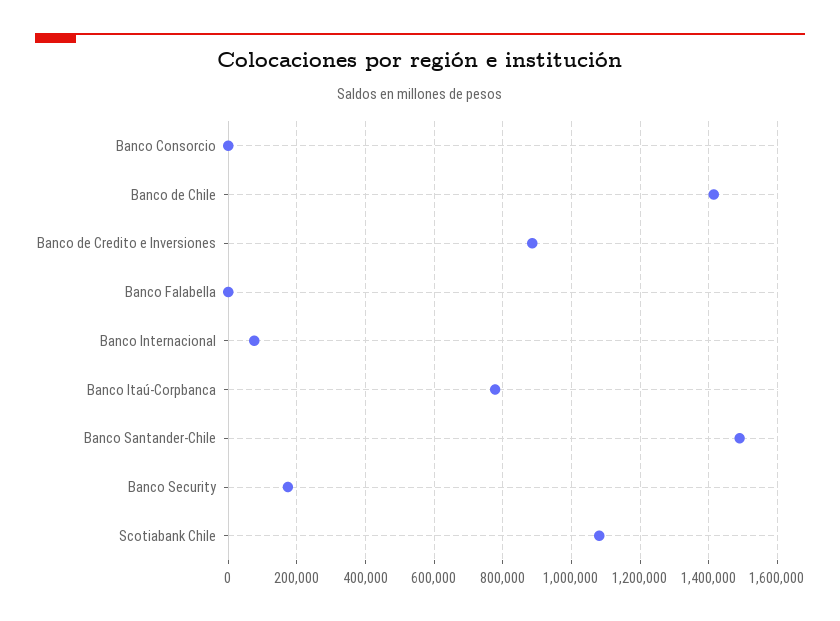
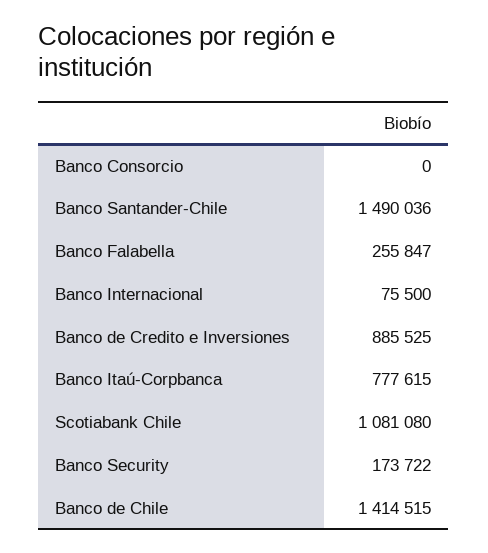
  {
    "Banco Consorcio": 0,
    "Banco de Chile": 1414515,
    "Banco de Credito e Inversiones": 885525,
-   "Banco Falabella": 0,
+   "Banco Falabella": 255847,
    "Banco Internacional": 75500,
    "Banco Itaú-Corpbanca": 777615,
    "Banco Santander-Chile": 1490036,
    "Banco Security": 173722,
    "Scotiabank Chile": 1081080
  }

